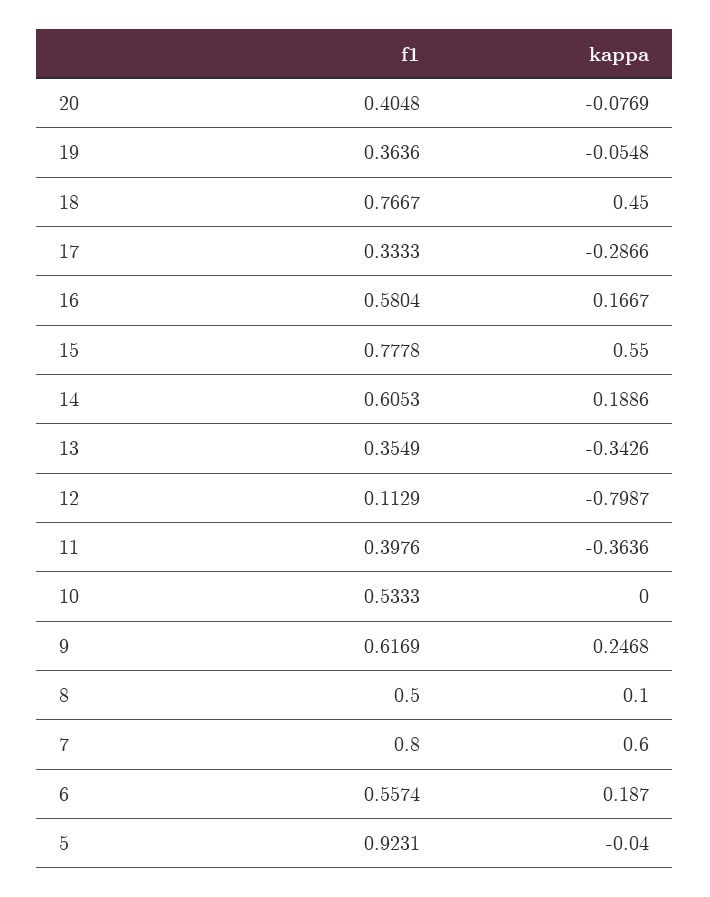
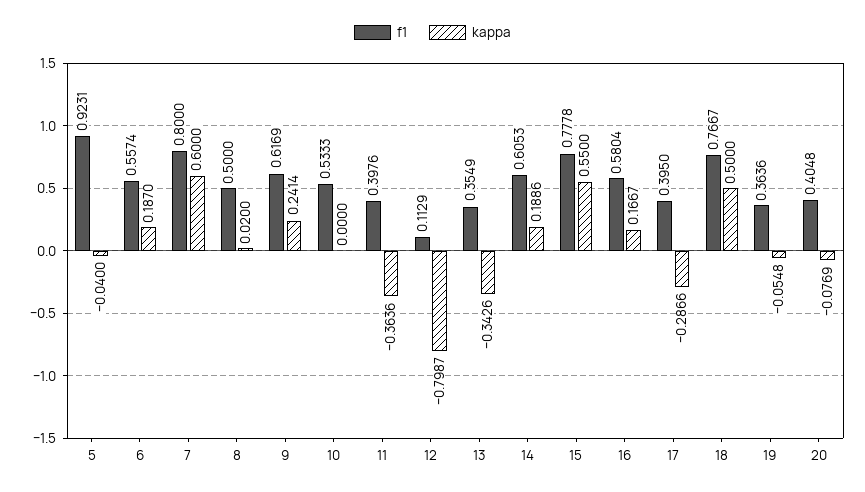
  {
    "f1": {
      "20": 0.4048,
      "19": 0.3636,
      "18": 0.7667,
-     "17": 0.3333,
+     "17": 0.395,
      "16": 0.5804,
      "15": 0.7778,
      "14": 0.6053,
      "13": 0.3549,
      "12": 0.1129,
      "11": 0.3976,
      "10": 0.5333,
      "9": 0.6169,
      "8": 0.5,
      "7": 0.8,
      "6": 0.5574,
      "5": 0.9231
    },
    "kappa": {
      "20": -0.0769,
      "19": -0.0548,
-     "18": 0.45,
+     "18": 0.5,
      "17": -0.2866,
      "16": 0.1667,
      "15": 0.55,
      "14": 0.1886,
      "13": -0.3426,
      "12": -0.7987,
      "11": -0.3636,
      "10": 0,
-     "9": 0.2468,
+     "9": 0.2414,
-     "8": 0.1,
+     "8": 0.02,
      "7": 0.6,
      "6": 0.187,
      "5": -0.04
    }
  }

